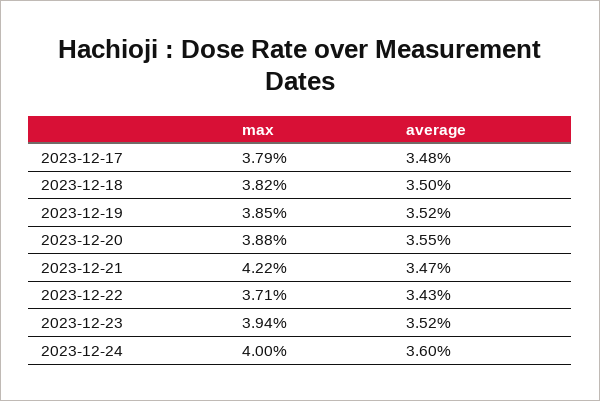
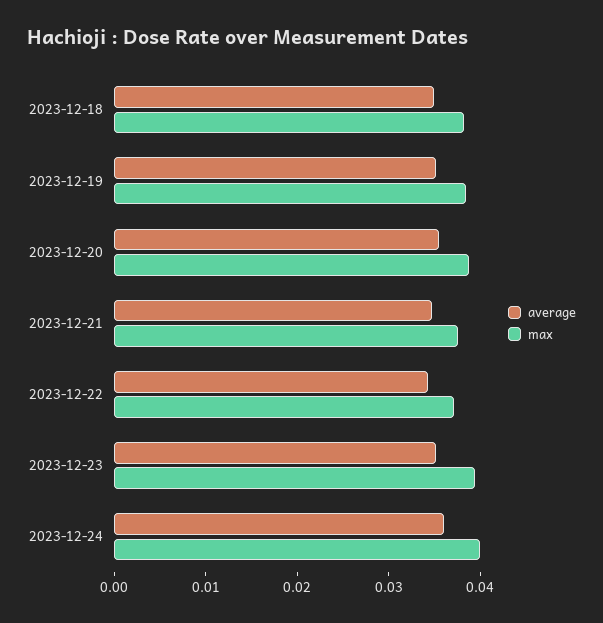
  {
    "max": {
-     "2023-12-17": 0.0379,
      "2023-12-18": 0.0382,
      "2023-12-19": 0.0385,
      "2023-12-20": 0.0388,
-     "2023-12-21": 0.0422,
+     "2023-12-21": 0.038,
      "2023-12-22": 0.0371,
      "2023-12-23": 0.0394,
      "2023-12-24": 0.04
    },
    "average": {
-     "2023-12-17": 0.0348,
      "2023-12-18": 0.035,
      "2023-12-19": 0.0352,
      "2023-12-20": 0.0355,
      "2023-12-21": 0.0347,
      "2023-12-22": 0.0343,
      "2023-12-23": 0.0352,
      "2023-12-24": 0.036
    }
  }

